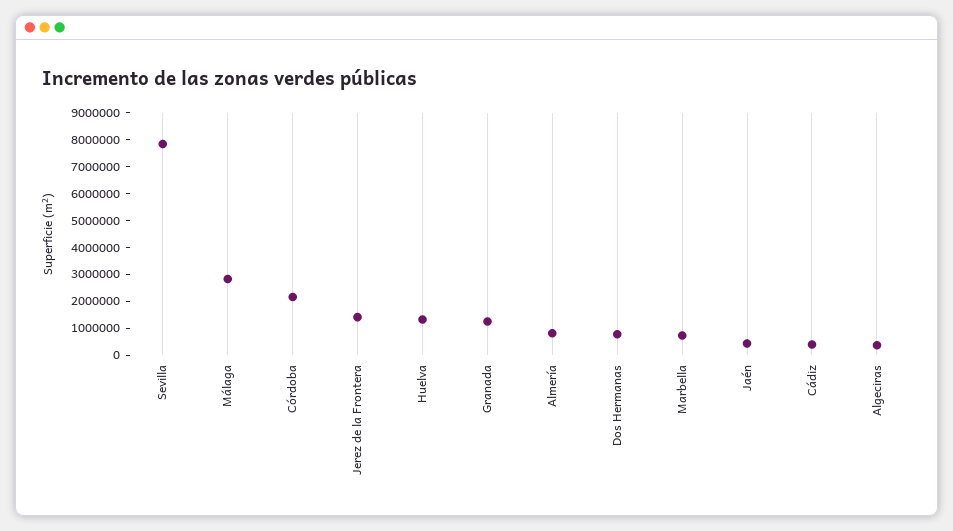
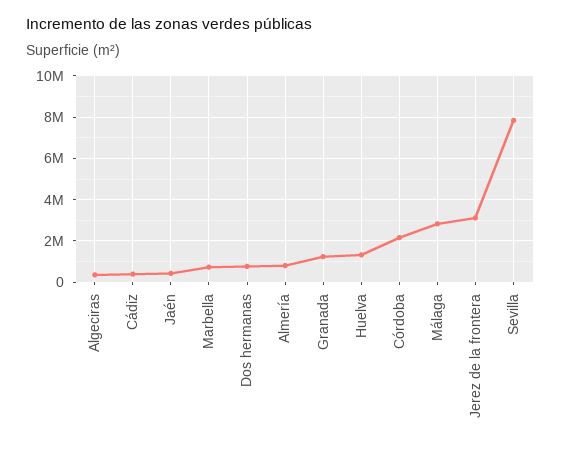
  {
    "Sevilla": 8000000,
    "Málaga": 3000000,
    "Córdoba": 2000000,
-   "Jerez de la Frontera": 1500000,
+   "Jerez de la Frontera": 3000000,
    "Huelva": 1500000,
    "Granada": 1000000,
    "Almería": 1000000,
    "Dos Hermanas": 1000000,
    "Marbella": 500000,
    "Jaén": 500000,
    "Cádiz": 500000,
    "Algeciras": 500000
  }

